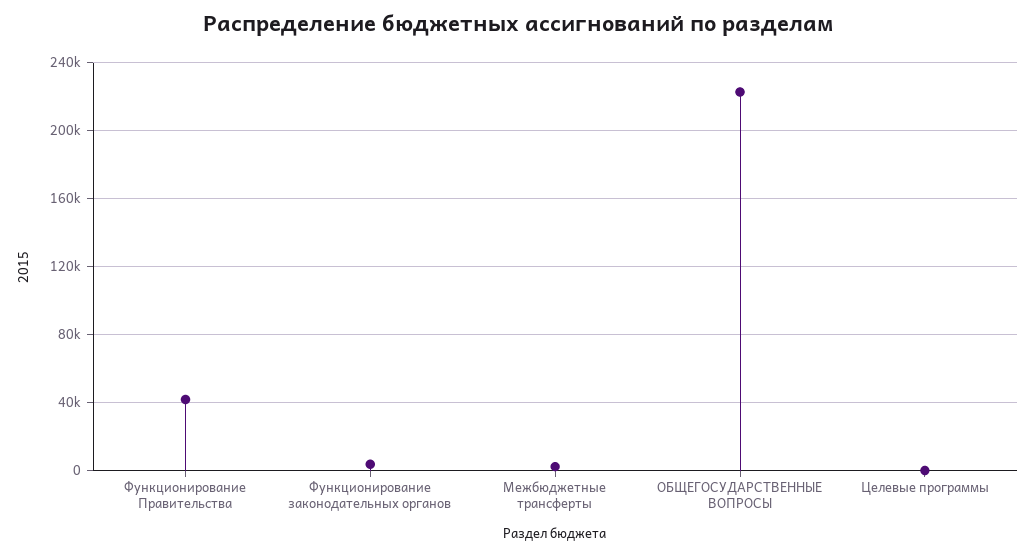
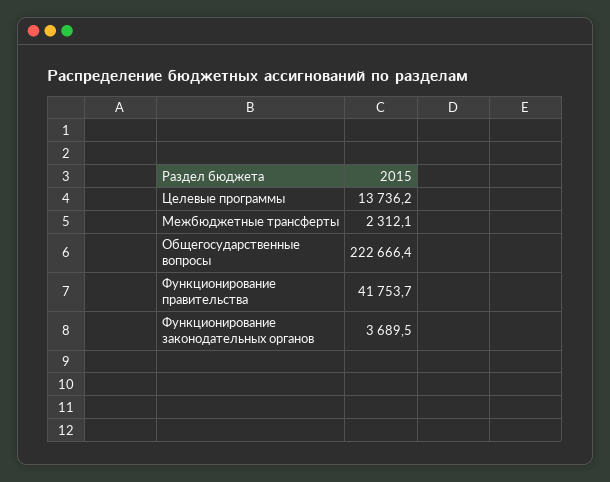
  {
    "Функционирование Правительства": 41753.7,
    "Функционирование законодательных органов": 3689.5,
    "Межбюджетные трансферты": 2312.1,
    "ОБЩЕГОСУДАРСТВЕННЫЕ ВОПРОСЫ": 222666.4,
-   "Целевые программы": 0
+   "Целевые программы": 13736.2
  }

